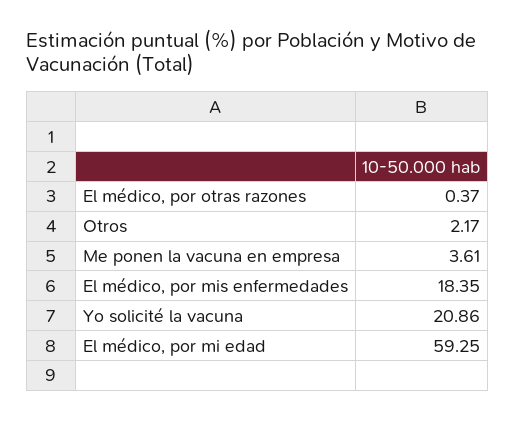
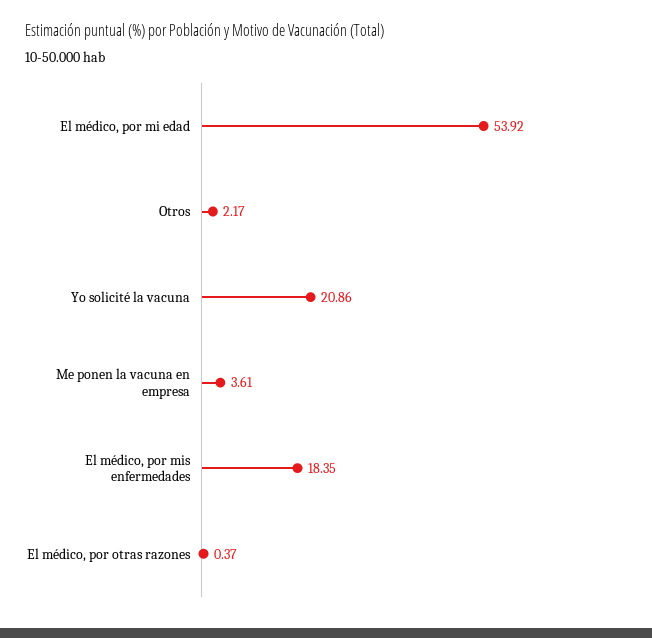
  {
    "El médico, por otras razones": 0.37,
    "Otros": 2.17,
    "Me ponen la vacuna en empresa": 3.61,
    "El médico, por mis enfermedades": 18.35,
    "Yo solicité la vacuna": 20.86,
-   "El médico, por mi edad": 59.25
+   "El médico, por mi edad": 53.92
  }

